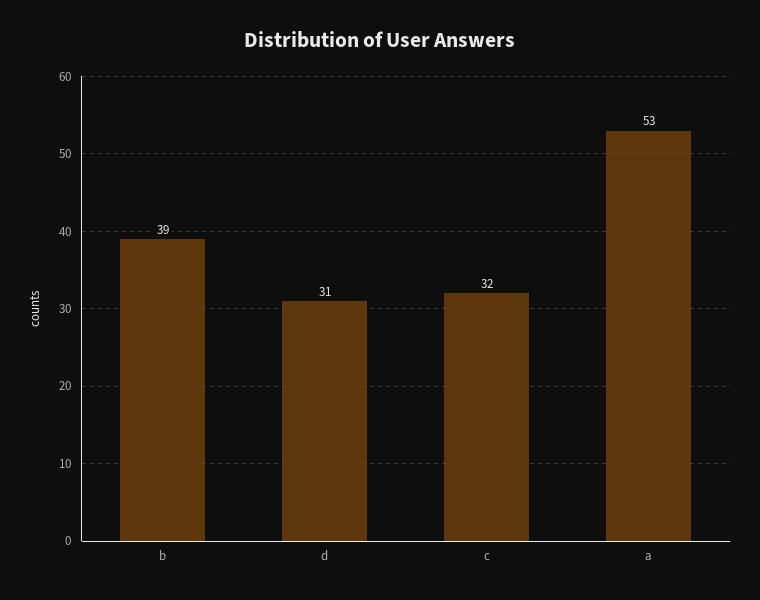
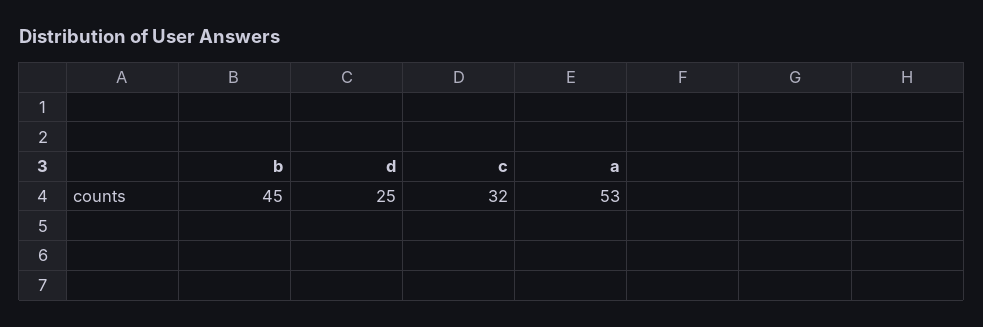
  {
-   "b": 39,
+   "b": 45,
-   "d": 31,
+   "d": 25,
    "c": 32,
    "a": 53
  }

